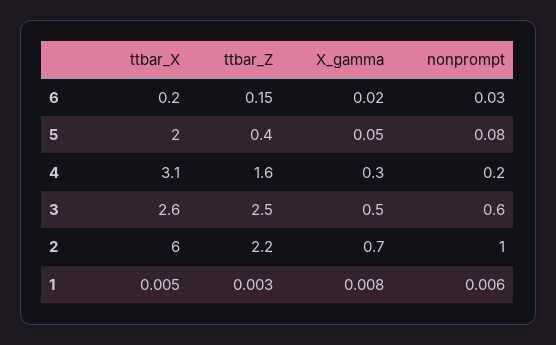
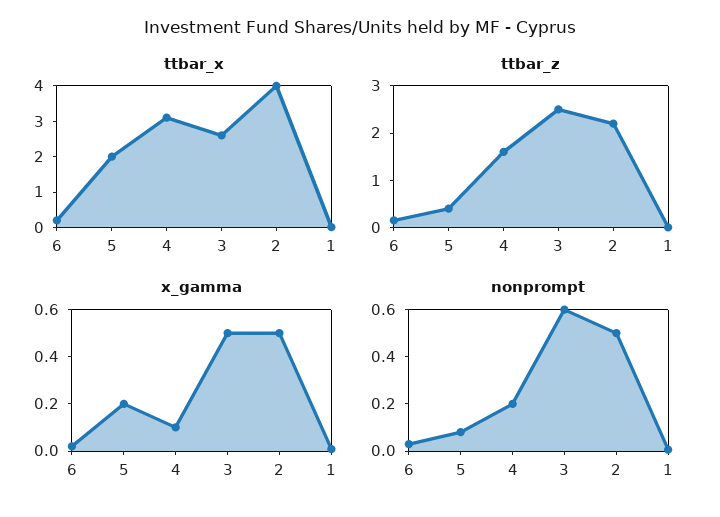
  {
    "ttbar_X": {
      "6": 0.2,
      "5": 2,
      "4": 3.1,
      "3": 2.6,
-     "2": 6,
+     "2": 4,
      "1": 0.005
    },
    "ttbar_Z": {
      "6": 0.15,
      "5": 0.4,
      "4": 1.6,
      "3": 2.5,
      "2": 2.2,
      "1": 0.003
    },
    "X_gamma": {
      "6": 0.02,
-     "5": 0.05,
+     "5": 0.2,
-     "4": 0.3,
+     "4": 0.1,
      "3": 0.5,
-     "2": 0.7,
+     "2": 0.5,
      "1": 0.008
    },
    "nonprompt": {
      "6": 0.03,
      "5": 0.08,
      "4": 0.2,
      "3": 0.6,
-     "2": 1,
+     "2": 0.5,
      "1": 0.006
    }
  }

